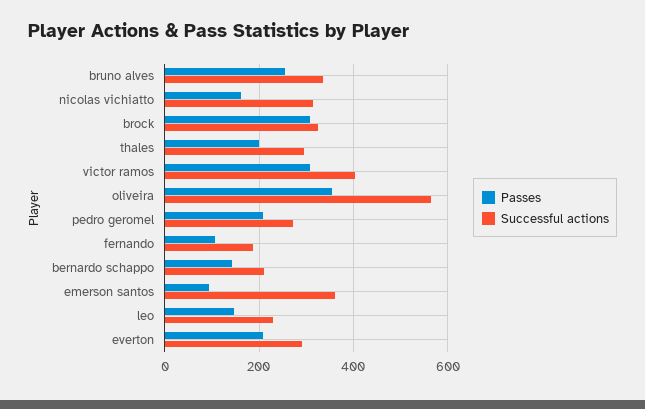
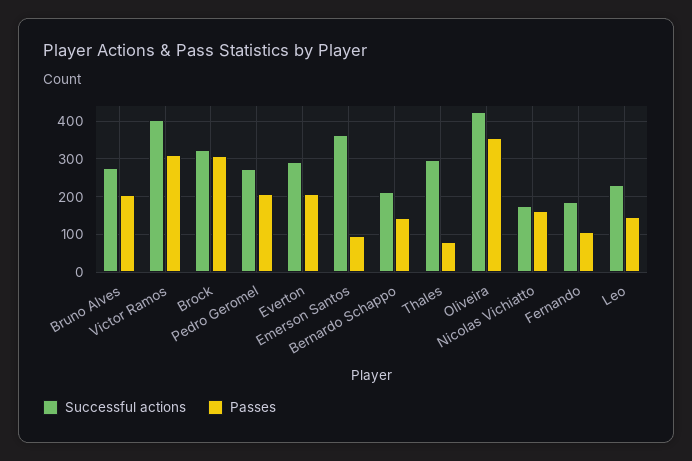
  {
    "Passes": {
-     "bruno alves": 260,
+     "bruno alves": 200,
      "nicolas vichiatto": 160,
      "brock": 300,
-     "thales": 200,
+     "thales": 80,
      "victor ramos": 300,
      "oliveira": 360,
      "pedro geromel": 200,
      "fernando": 100,
      "bernardo schappo": 140,
      "emerson santos": 100,
      "leo": 140,
      "everton": 200
    },
    "Successful actions": {
-     "bruno alves": 340,
+     "bruno alves": 280,
-     "nicolas vichiatto": 320,
+     "nicolas vichiatto": 180,
      "brock": 320,
      "thales": 300,
      "victor ramos": 400,
-     "oliveira": 560,
+     "oliveira": 420,
      "pedro geromel": 280,
      "fernando": 180,
      "bernardo schappo": 220,
      "emerson santos": 360,
      "leo": 240,
      "everton": 300
    }
  }

